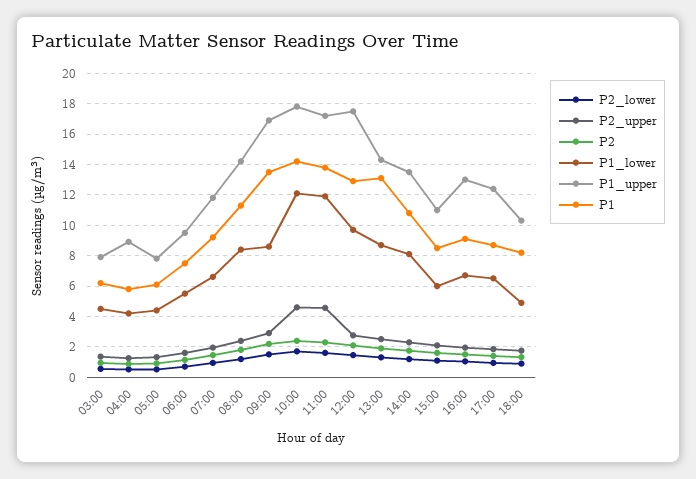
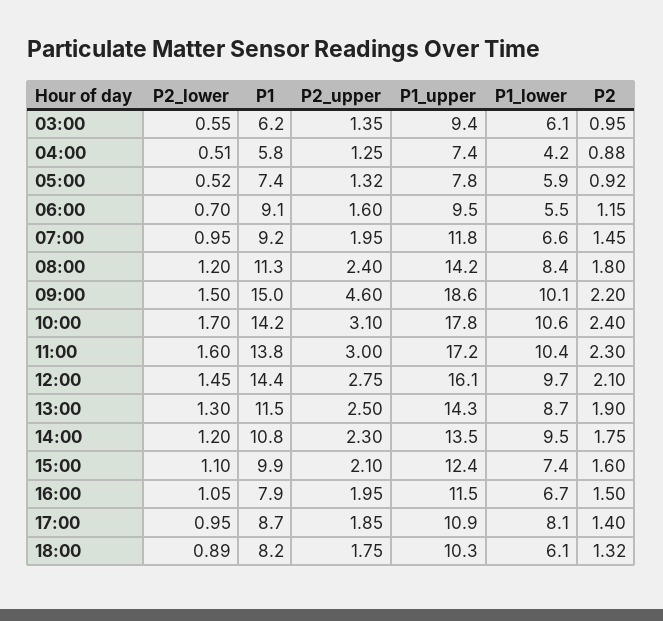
  {
    "P2_lower": {
      "03:00": 0.55,
      "04:00": 0.51,
      "05:00": 0.52,
      "06:00": 0.7,
      "07:00": 0.95,
      "08:00": 1.2,
      "09:00": 1.5,
      "10:00": 1.7,
      "11:00": 1.6,
      "12:00": 1.45,
      "13:00": 1.3,
      "14:00": 1.2,
      "15:00": 1.1,
      "16:00": 1.05,
      "17:00": 0.95,
      "18:00": 0.89
    },
    "P2_upper": {
      "03:00": 1.35,
      "04:00": 1.25,
      "05:00": 1.32,
      "06:00": 1.6,
      "07:00": 1.95,
      "08:00": 2.4,
-     "09:00": 3,
+     "09:00": 4.6,
-     "10:00": 4.5,
+     "10:00": 3.1,
-     "11:00": 4.5,
+     "11:00": 3,
      "12:00": 2.75,
      "13:00": 2.5,
      "14:00": 2.3,
      "15:00": 2.1,
      "16:00": 1.95,
      "17:00": 1.85,
      "18:00": 1.75
    },
    "P2": {
      "03:00": 0.95,
      "04:00": 0.88,
      "05:00": 0.92,
      "06:00": 1.15,
      "07:00": 1.45,
      "08:00": 1.8,
      "09:00": 2.2,
      "10:00": 2.4,
      "11:00": 2.3,
      "12:00": 2.1,
      "13:00": 1.9,
      "14:00": 1.75,
      "15:00": 1.6,
      "16:00": 1.5,
      "17:00": 1.4,
      "18:00": 1.32
    },
    "P1_lower": {
-     "03:00": 4.5,
+     "03:00": 6.1,
      "04:00": 4.2,
-     "05:00": 4.5,
+     "05:00": 5.9,
      "06:00": 5.5,
      "07:00": 6.6,
      "08:00": 8.4,
-     "09:00": 8.5,
+     "09:00": 10.1,
-     "10:00": 12,
+     "10:00": 10.6,
-     "11:00": 12,
+     "11:00": 10.4,
      "12:00": 9.7,
      "13:00": 8.7,
-     "14:00": 8,
+     "14:00": 9.5,
-     "15:00": 6,
+     "15:00": 7.4,
      "16:00": 6.7,
-     "17:00": 6.5,
+     "17:00": 8.1,
-     "18:00": 5
+     "18:00": 6.1
    },
    "P1_upper": {
-     "03:00": 8,
+     "03:00": 9.4,
-     "04:00": 9,
+     "04:00": 7.4,
      "05:00": 7.8,
      "06:00": 9.5,
      "07:00": 11.8,
      "08:00": 14.2,
-     "09:00": 17,
+     "09:00": 18.6,
      "10:00": 17.8,
      "11:00": 17.2,
-     "12:00": 17.5,
+     "12:00": 16.1,
      "13:00": 14.3,
      "14:00": 13.5,
-     "15:00": 11,
+     "15:00": 12.4,
-     "16:00": 13,
+     "16:00": 11.5,
-     "17:00": 12.5,
+     "17:00": 10.9,
      "18:00": 10.3
    },
    "P1": {
      "03:00": 6.2,
      "04:00": 5.8,
-     "05:00": 6,
+     "05:00": 7.4,
-     "06:00": 7.5,
+     "06:00": 9.1,
      "07:00": 9.2,
      "08:00": 11.3,
-     "09:00": 13.5,
+     "09:00": 15,
      "10:00": 14.2,
      "11:00": 13.8,
-     "12:00": 13,
+     "12:00": 14.4,
-     "13:00": 13,
+     "13:00": 11.5,
      "14:00": 10.8,
-     "15:00": 8.5,
+     "15:00": 9.9,
-     "16:00": 9,
+     "16:00": 7.9,
      "17:00": 8.7,
      "18:00": 8.2
    }
  }

